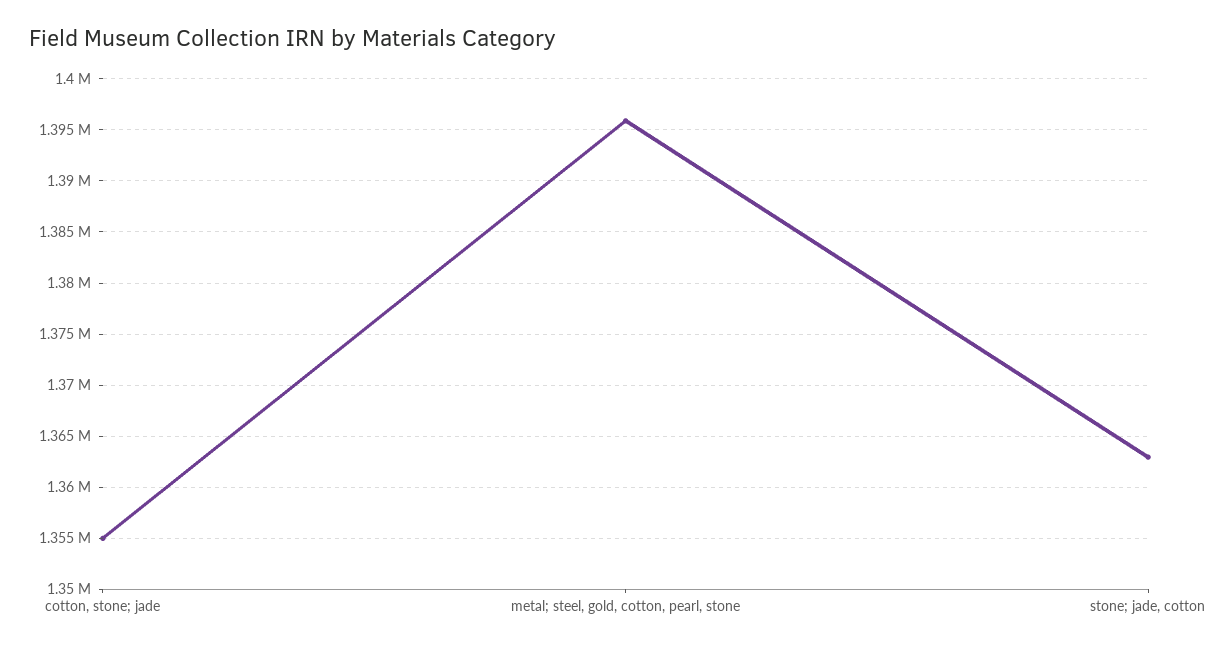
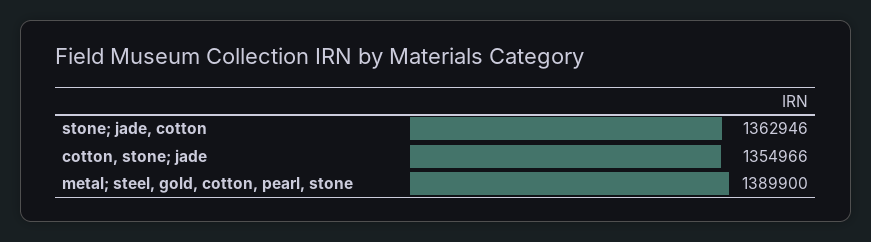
  {
    "cotton, stone; jade": 1354966,
-   "metal; steel, gold, cotton, pearl, stone": 1396000,
+   "metal; steel, gold, cotton, pearl, stone": 1389900,
    "stone; jade, cotton": 1362946
  }

